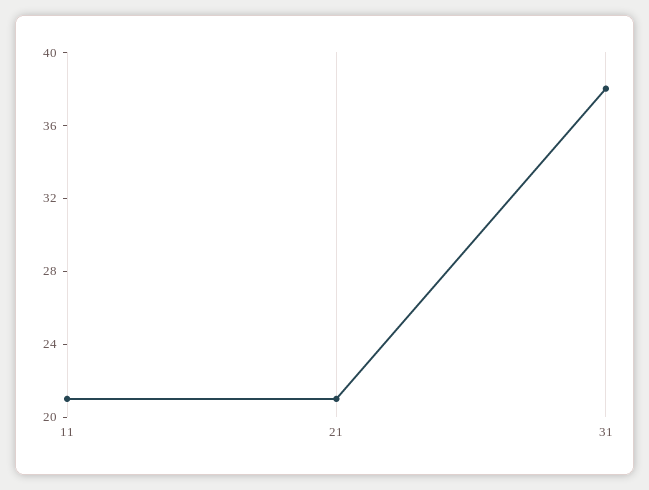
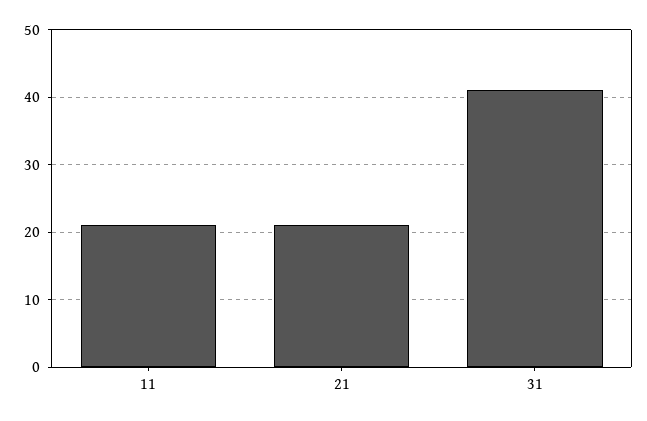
  {
    "11": 21,
    "21": 21,
-   "31": 38
+   "31": 41
  }

